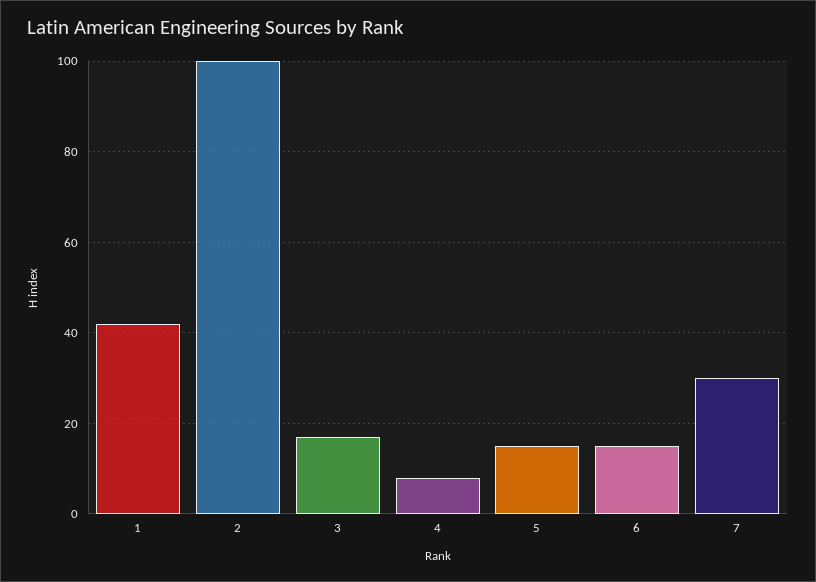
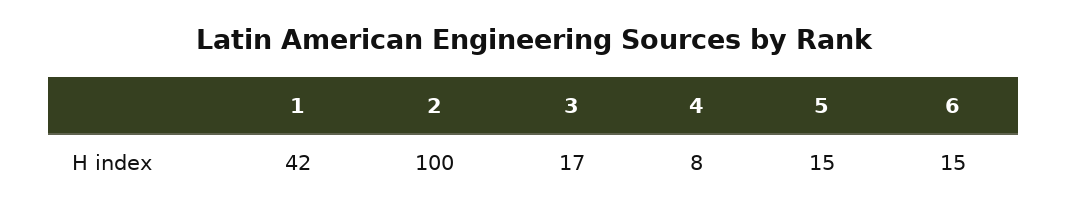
  {
    "1": 42,
    "2": 100,
    "3": 17,
    "4": 8,
    "5": 15,
-   "6": 15,
+   "6": 15
-   "7": 30
  }

